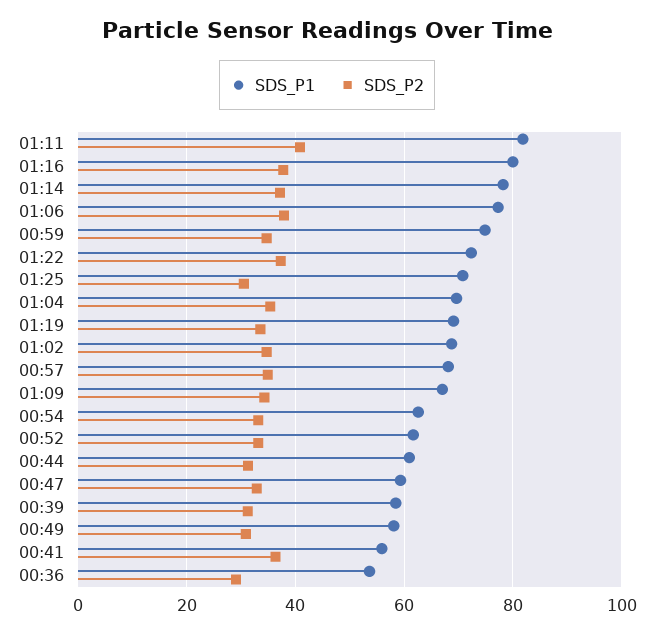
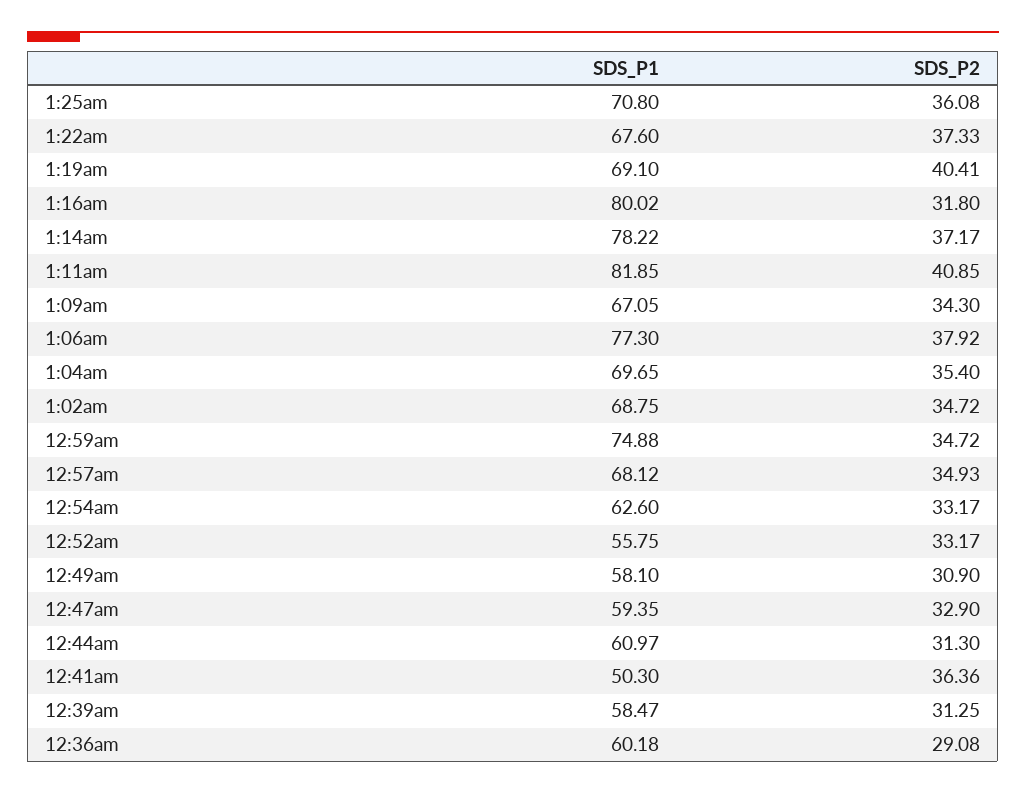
  {
    "SDS_P1": {
      "01:11": 81.85,
      "01:16": 80.02,
      "01:14": 78.22,
      "01:06": 77.3,
      "00:59": 74.88,
-     "01:22": 72,
+     "01:22": 67.6,
      "01:25": 70.8,
      "01:04": 69.65,
      "01:19": 69.1,
      "01:02": 68.75,
      "00:57": 68.12,
      "01:09": 67.05,
      "00:54": 62.6,
-     "00:52": 62,
+     "00:52": 55.75,
      "00:44": 60.97,
      "00:47": 59.35,
      "00:39": 58.47,
      "00:49": 58.1,
-     "00:41": 56,
+     "00:41": 50.3,
-     "00:36": 54
+     "00:36": 60.18
    },
    "SDS_P2": {
      "01:11": 40.85,
-     "01:16": 38,
+     "01:16": 31.8,
      "01:14": 37.17,
      "01:06": 37.92,
      "00:59": 34.72,
      "01:22": 37.33,
-     "01:25": 30,
+     "01:25": 36.08,
      "01:04": 35.4,
-     "01:19": 34,
+     "01:19": 40.41,
      "01:02": 34.72,
      "00:57": 34.93,
      "01:09": 34.3,
      "00:54": 33.17,
      "00:52": 33.17,
      "00:44": 31.3,
      "00:47": 32.9,
      "00:39": 31.25,
      "00:49": 30.9,
      "00:41": 36.36,
      "00:36": 29.08
    }
  }

